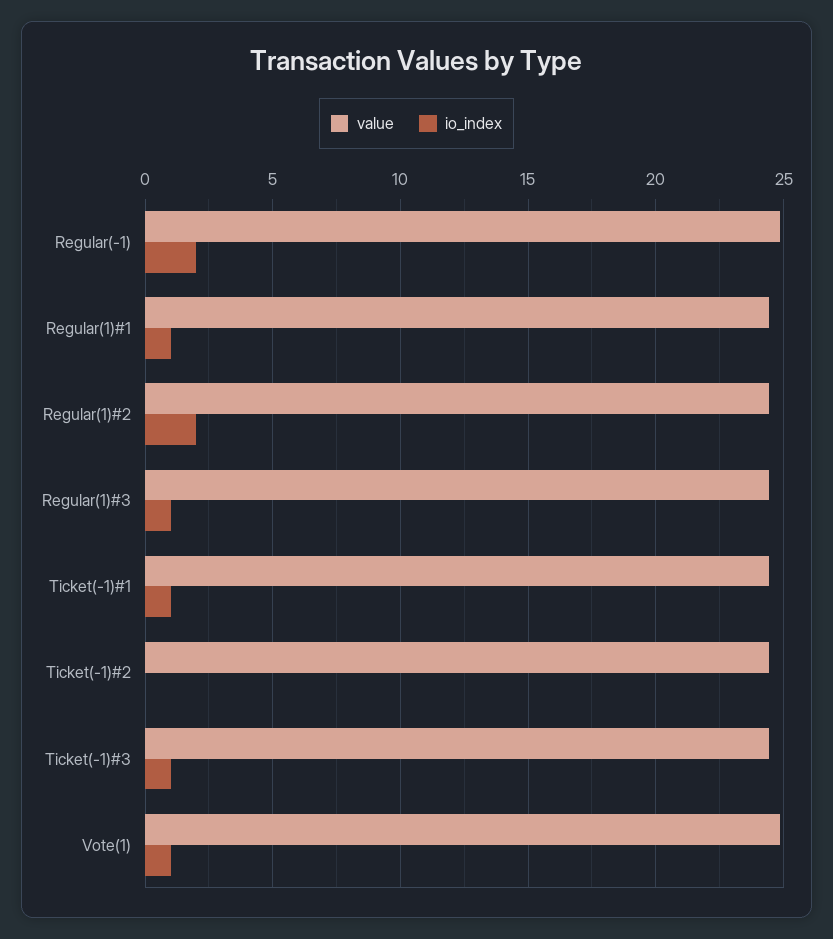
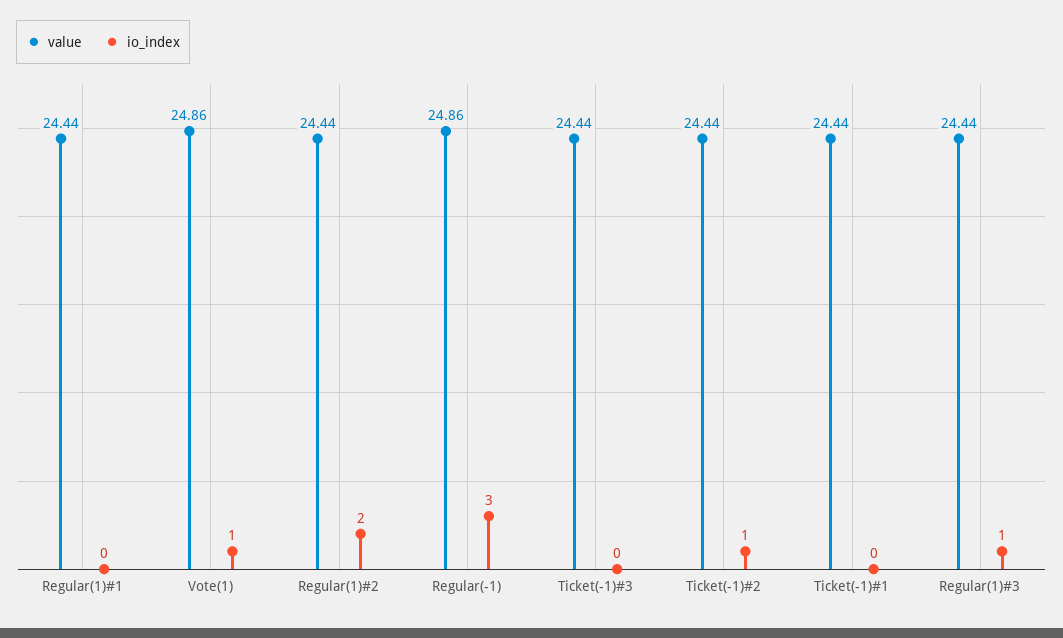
  {
    "value": {
      "Regular(-1)": 24.86,
      "Regular(1)#1": 24.44,
      "Regular(1)#2": 24.44,
      "Regular(1)#3": 24.44,
      "Ticket(-1)#1": 24.44,
      "Ticket(-1)#2": 24.44,
      "Ticket(-1)#3": 24.44,
      "Vote(1)": 24.86
    },
    "io_index": {
-     "Regular(-1)": 2,
+     "Regular(-1)": 3,
-     "Regular(1)#1": 1,
+     "Regular(1)#1": 0,
      "Regular(1)#2": 2,
      "Regular(1)#3": 1,
-     "Ticket(-1)#1": 1,
+     "Ticket(-1)#1": 0,
-     "Ticket(-1)#2": 0,
+     "Ticket(-1)#2": 1,
-     "Ticket(-1)#3": 1,
+     "Ticket(-1)#3": 0,
      "Vote(1)": 1
    }
  }

